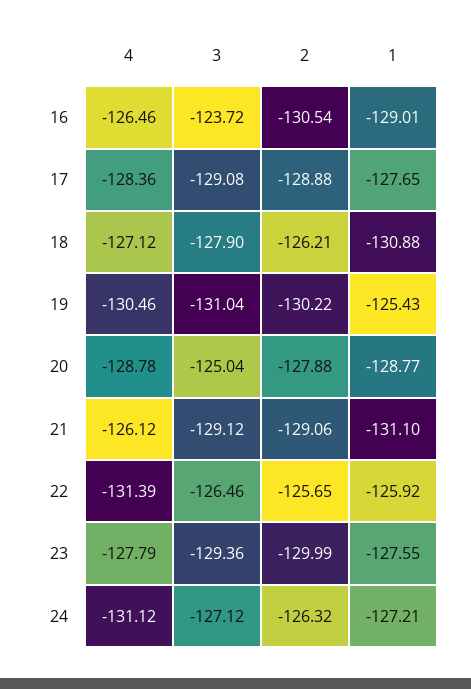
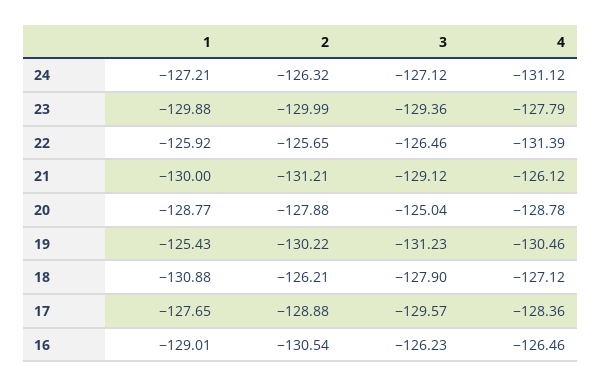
  {
    "4": {
      "16": -126.46,
      "17": -128.36,
      "18": -127.12,
      "19": -130.46,
      "20": -128.78,
      "21": -126.12,
      "22": -131.39,
      "23": -127.79,
      "24": -131.12
    },
    "3": {
-     "16": -123.72,
+     "16": -126.23,
-     "17": -129.08,
+     "17": -129.57,
      "18": -127.9,
-     "19": -131.04,
+     "19": -131.23,
      "20": -125.04,
      "21": -129.12,
      "22": -126.46,
      "23": -129.36,
      "24": -127.12
    },
    "2": {
      "16": -130.54,
      "17": -128.88,
      "18": -126.21,
      "19": -130.22,
      "20": -127.88,
-     "21": -129.06,
+     "21": -131.21,
      "22": -125.65,
      "23": -129.99,
      "24": -126.32
    },
    "1": {
      "16": -129.01,
      "17": -127.65,
      "18": -130.88,
      "19": -125.43,
      "20": -128.77,
-     "21": -131.1,
+     "21": -130,
      "22": -125.92,
-     "23": -127.55,
+     "23": -129.88,
      "24": -127.21
    }
  }

